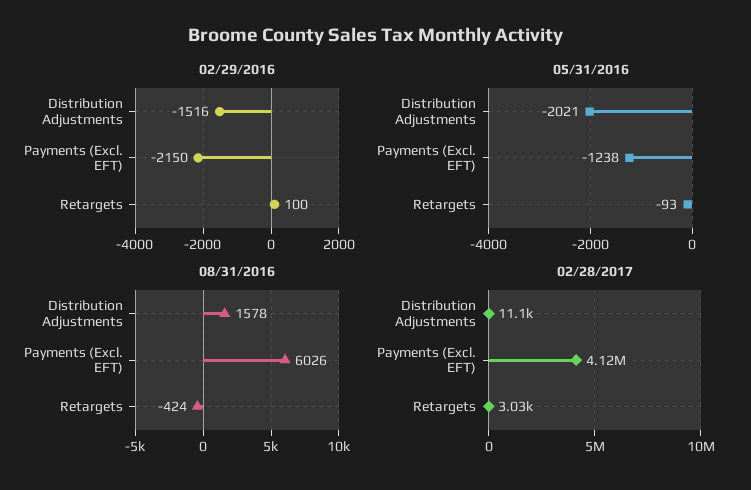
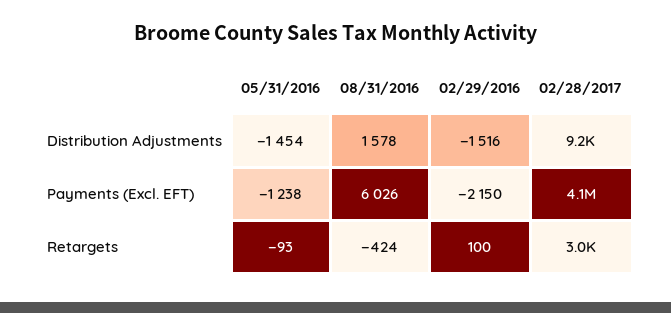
  {
    "02/29/2016": {
      "Distribution Adjustments": -1516,
      "Payments (Excl. EFT)": -2150,
      "Retargets": 100
    },
    "05/31/2016": {
-     "Distribution Adjustments": -2021,
+     "Distribution Adjustments": -1454,
      "Payments (Excl. EFT)": -1238,
      "Retargets": -93
    },
    "08/31/2016": {
      "Distribution Adjustments": 1578,
      "Payments (Excl. EFT)": 6026,
      "Retargets": -424
    },
    "02/28/2017": {
-     "Distribution Adjustments": 11100,
+     "Distribution Adjustments": 9200,
      "Payments (Excl. EFT)": 4120000,
      "Retargets": 3030
    }
  }

